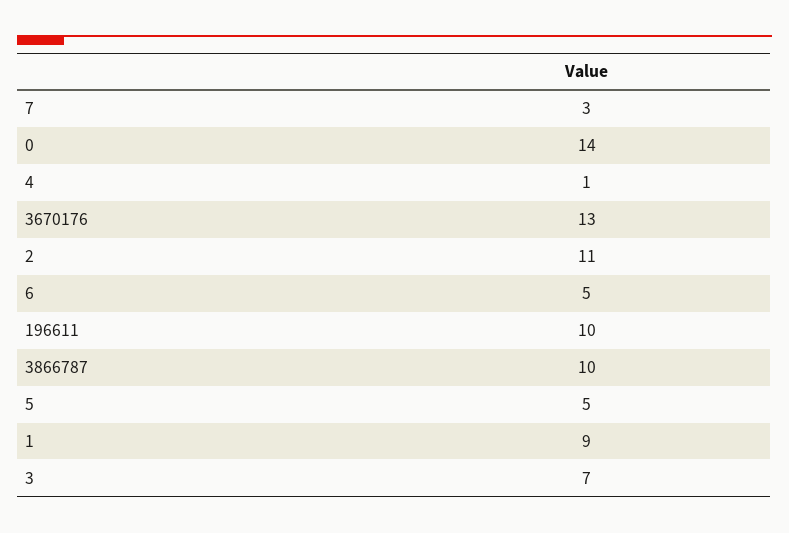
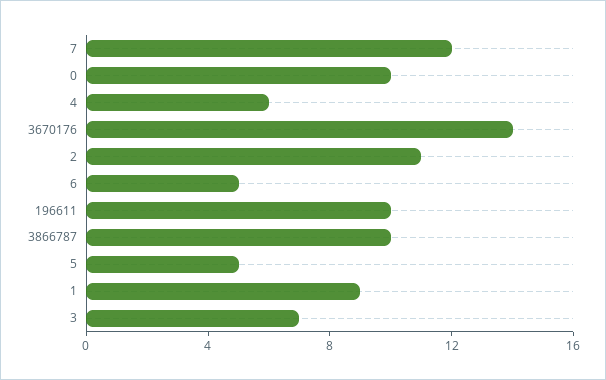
  {
-   "7": 3,
+   "7": 12,
-   "0": 14,
+   "0": 10,
-   "4": 1,
+   "4": 6,
-   "3670176": 13,
+   "3670176": 14,
    "2": 11,
    "6": 5,
    "196611": 10,
    "3866787": 10,
    "5": 5,
    "1": 9,
    "3": 7
  }

